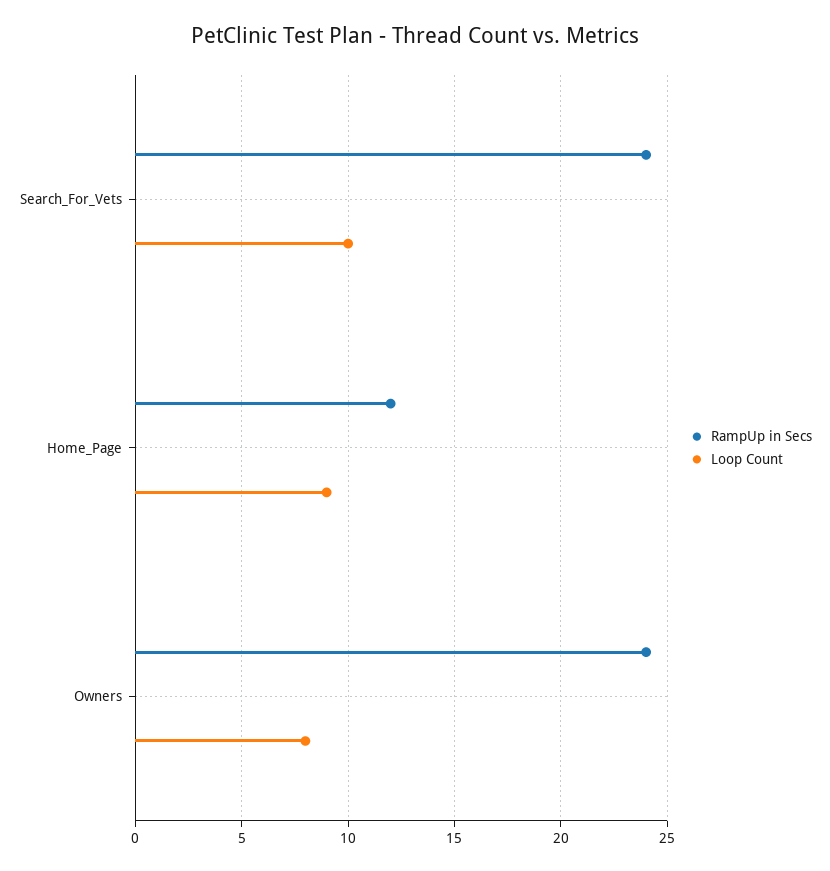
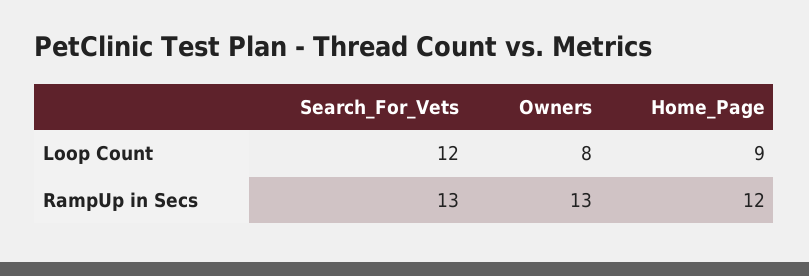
  {
    "RampUp in Secs": {
-     "Search_For_Vets": 24,
+     "Search_For_Vets": 13,
      "Home_Page": 12,
-     "Owners": 24
+     "Owners": 13
    },
    "Loop Count": {
-     "Search_For_Vets": 10,
+     "Search_For_Vets": 12,
      "Home_Page": 9,
      "Owners": 8
    }
  }

